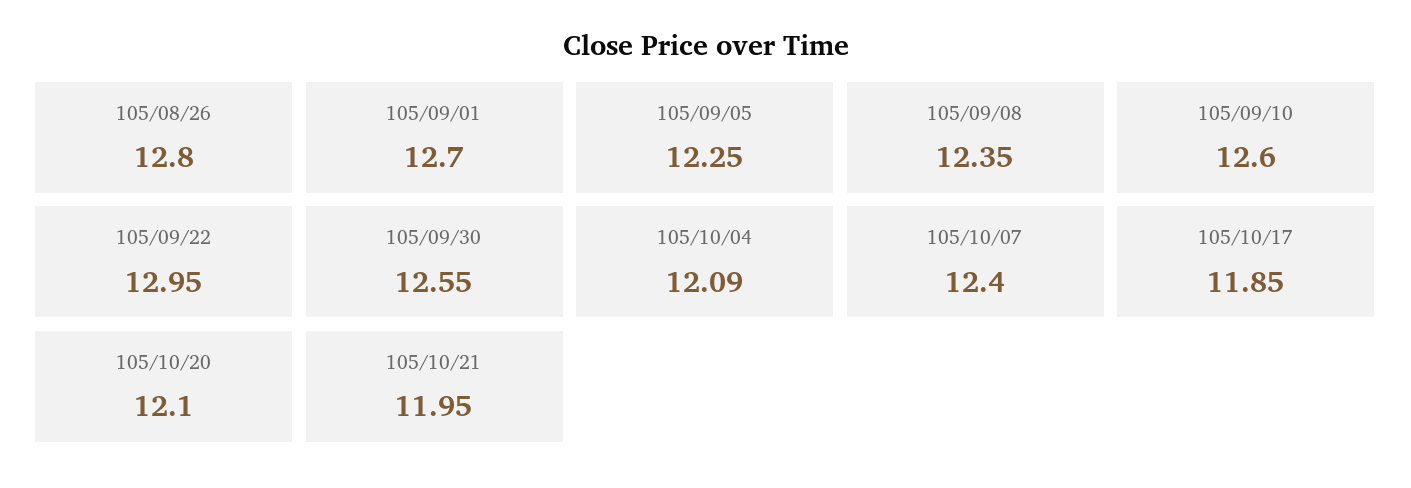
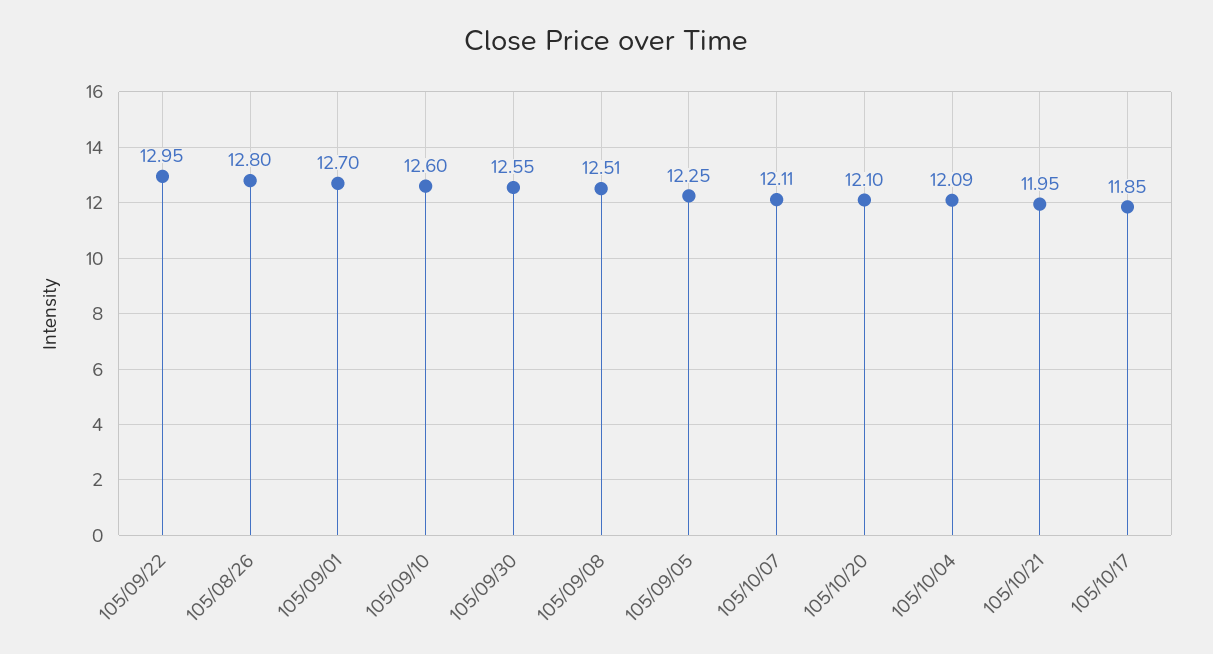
  {
    "105/08/26": 12.8,
    "105/09/01": 12.7,
    "105/09/05": 12.25,
-   "105/09/08": 12.35,
+   "105/09/08": 12.51,
    "105/09/10": 12.6,
    "105/09/22": 12.95,
    "105/09/30": 12.55,
    "105/10/04": 12.09,
-   "105/10/07": 12.4,
+   "105/10/07": 12.11,
    "105/10/17": 11.85,
    "105/10/20": 12.1,
    "105/10/21": 11.95
  }

